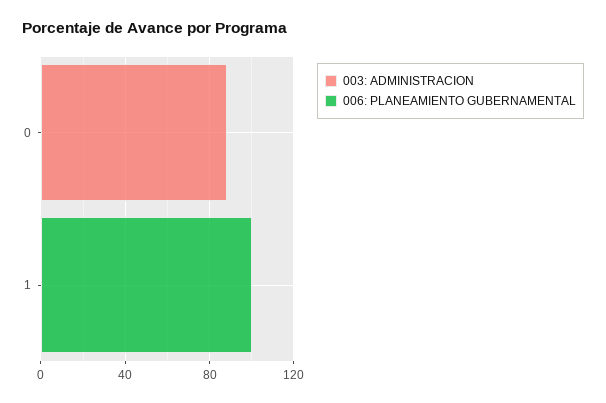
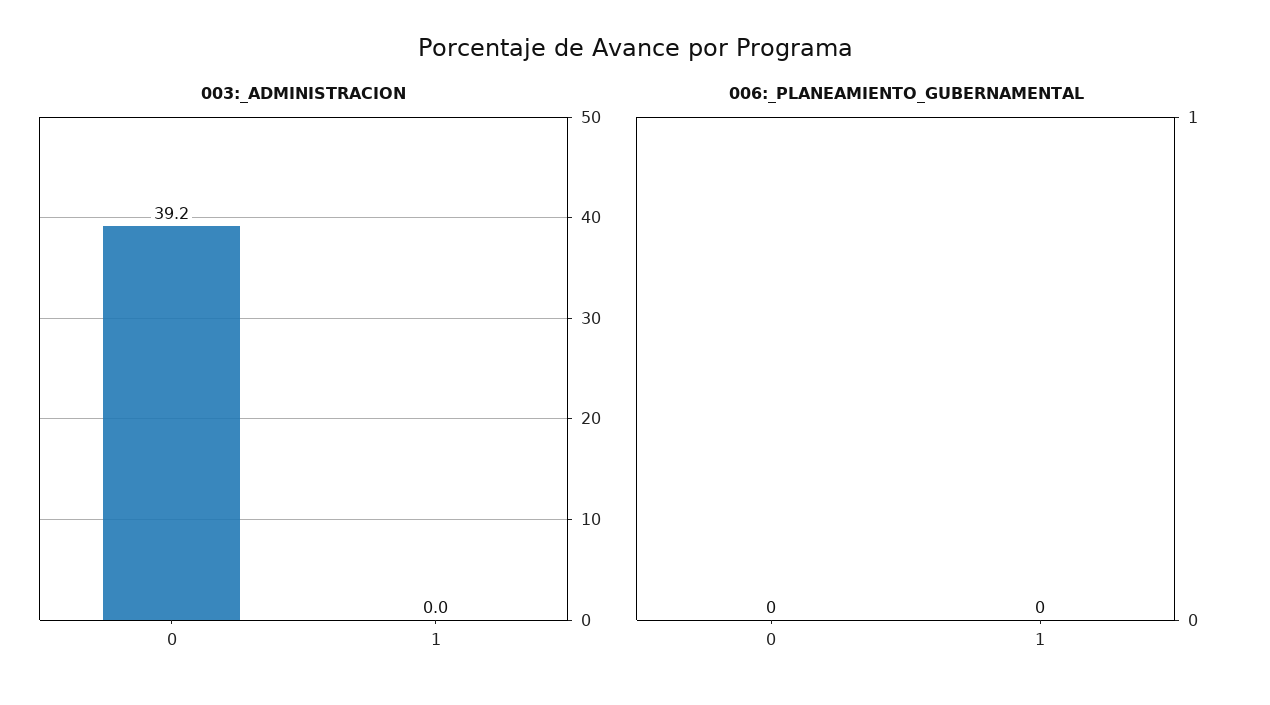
  {
    "003: ADMINISTRACION": {
-     "0": 90,
+     "0": 39.2,
      "1": 0
    },
    "006: PLANEAMIENTO GUBERNAMENTAL": {
      "0": 0,
-     "1": 100
+     "1": 0
    }
  }

